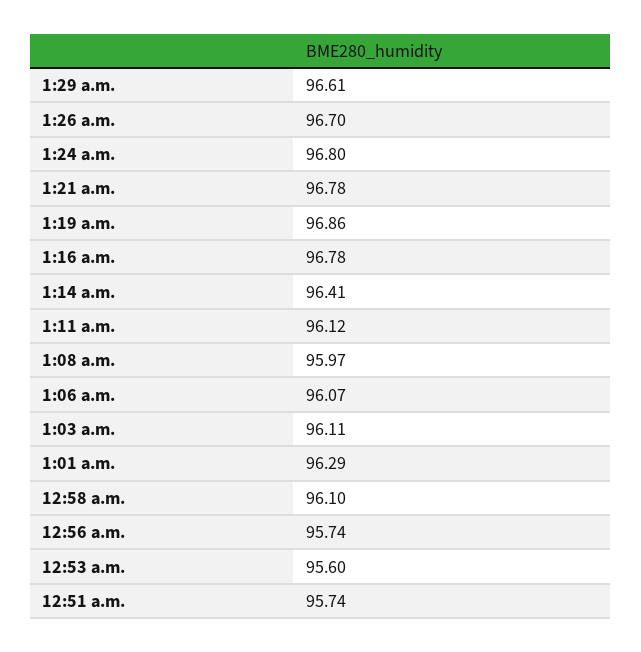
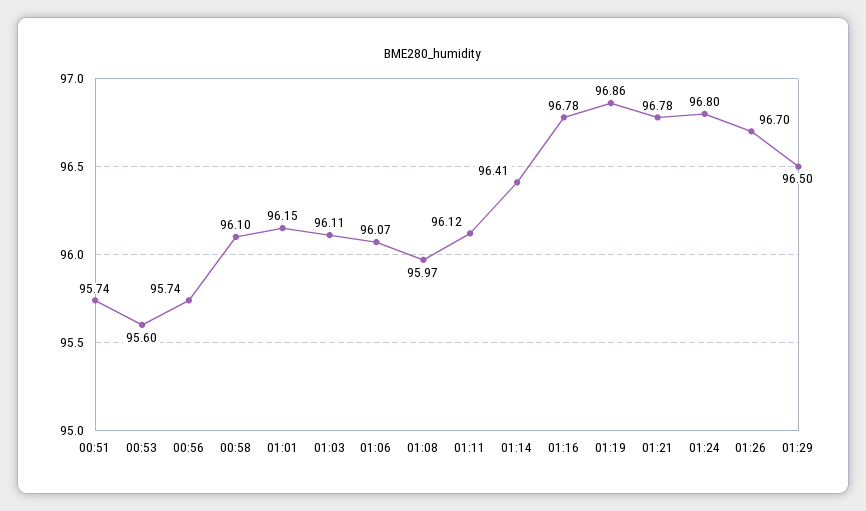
  {
-   "1:29 a.m.": 96.61,
+   "1:29 a.m.": 96.5,
    "1:26 a.m.": 96.7,
    "1:24 a.m.": 96.8,
    "1:21 a.m.": 96.78,
    "1:19 a.m.": 96.86,
    "1:16 a.m.": 96.78,
    "1:14 a.m.": 96.41,
    "1:11 a.m.": 96.12,
    "1:08 a.m.": 95.97,
    "1:06 a.m.": 96.07,
    "1:03 a.m.": 96.11,
-   "1:01 a.m.": 96.29,
+   "1:01 a.m.": 96.15,
    "12:58 a.m.": 96.1,
    "12:56 a.m.": 95.74,
    "12:53 a.m.": 95.6,
    "12:51 a.m.": 95.74
  }

